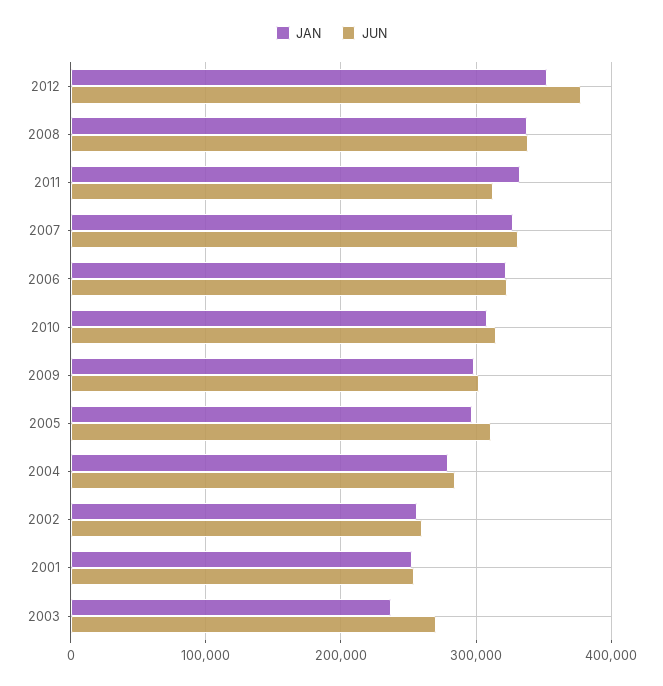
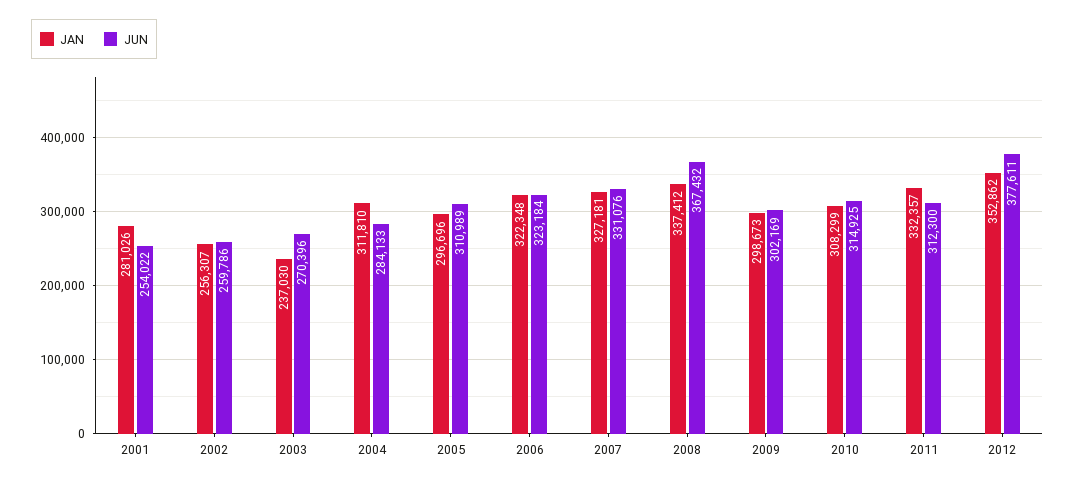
  {
    "JAN": {
      "2012": 352862,
      "2008": 337412,
      "2011": 332357,
      "2007": 327181,
      "2006": 322348,
      "2010": 308299,
      "2009": 298673,
      "2005": 296696,
-     "2004": 280000,
+     "2004": 311810,
      "2002": 256307,
-     "2001": 250000,
+     "2001": 281026,
      "2003": 237030
    },
    "JUN": {
      "2012": 377611,
-     "2008": 340000,
+     "2008": 367432,
      "2011": 312300,
      "2007": 331076,
      "2006": 323184,
      "2010": 314925,
      "2009": 302169,
      "2005": 310989,
      "2004": 284133,
      "2002": 259786,
      "2001": 254022,
      "2003": 270396
    }
  }

